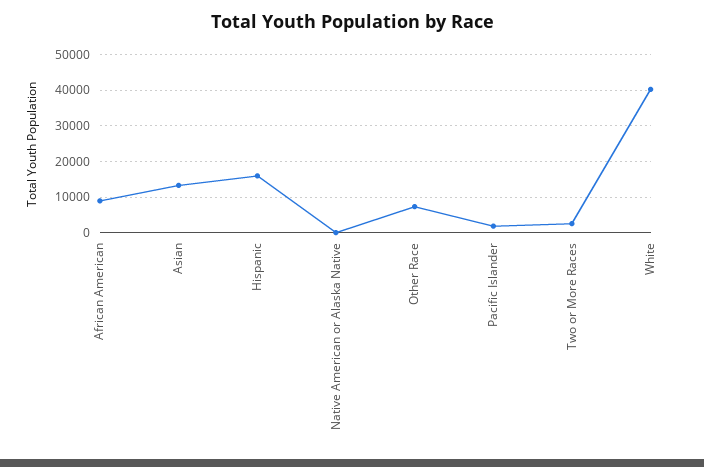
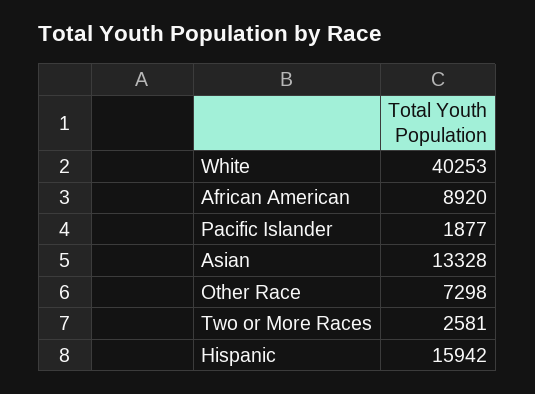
  {
    "African American": 8920,
    "Asian": 13328,
    "Hispanic": 15942,
-   "Native American or Alaska Native": 0,
    "Other Race": 7298,
    "Pacific Islander": 1877,
    "Two or More Races": 2581,
    "White": 40253
  }

